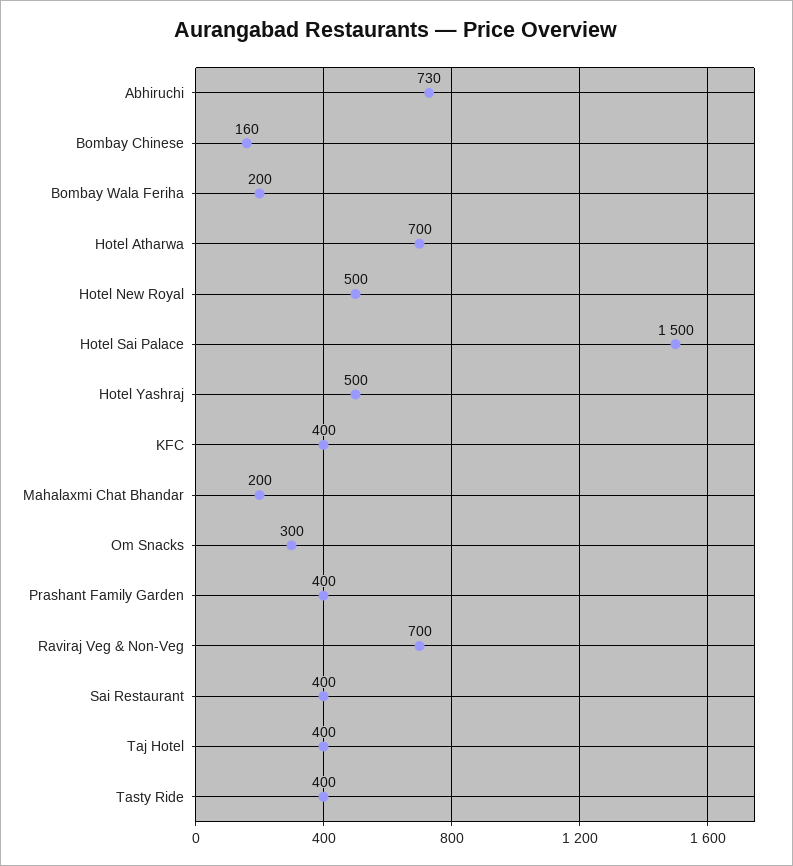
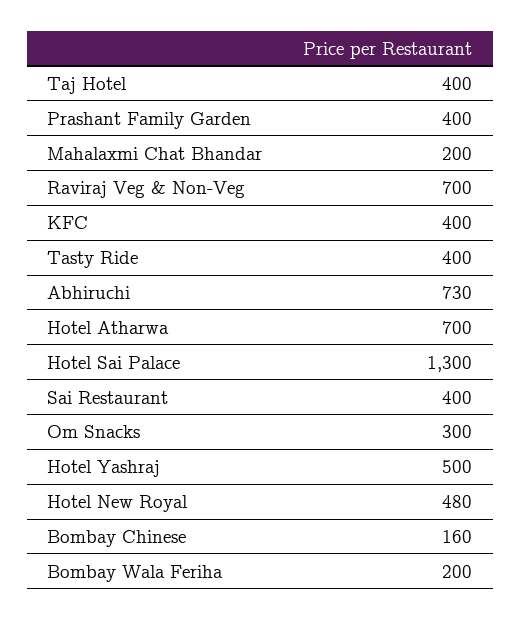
  {
    "Abhiruchi": 730,
    "Bombay Chinese": 160,
    "Bombay Wala Feriha": 200,
    "Hotel Atharwa": 700,
-   "Hotel New Royal": 500,
+   "Hotel New Royal": 480,
-   "Hotel Sai Palace": 1500,
+   "Hotel Sai Palace": 1300,
    "Hotel Yashraj": 500,
    "KFC": 400,
    "Mahalaxmi Chat Bhandar": 200,
    "Om Snacks": 300,
    "Prashant Family Garden": 400,
    "Raviraj Veg & Non-Veg": 700,
    "Sai Restaurant": 400,
    "Taj Hotel": 400,
    "Tasty Ride": 400
  }

